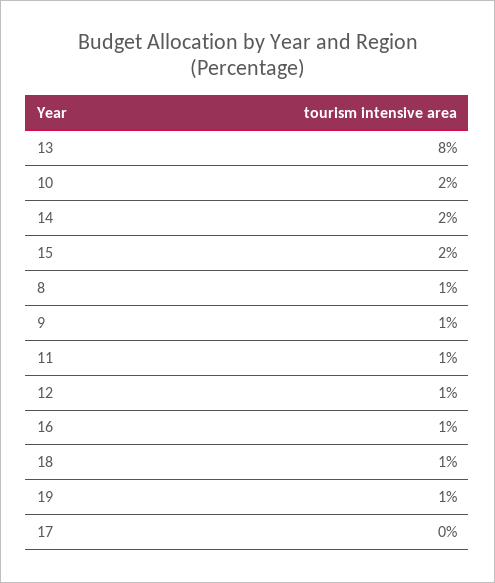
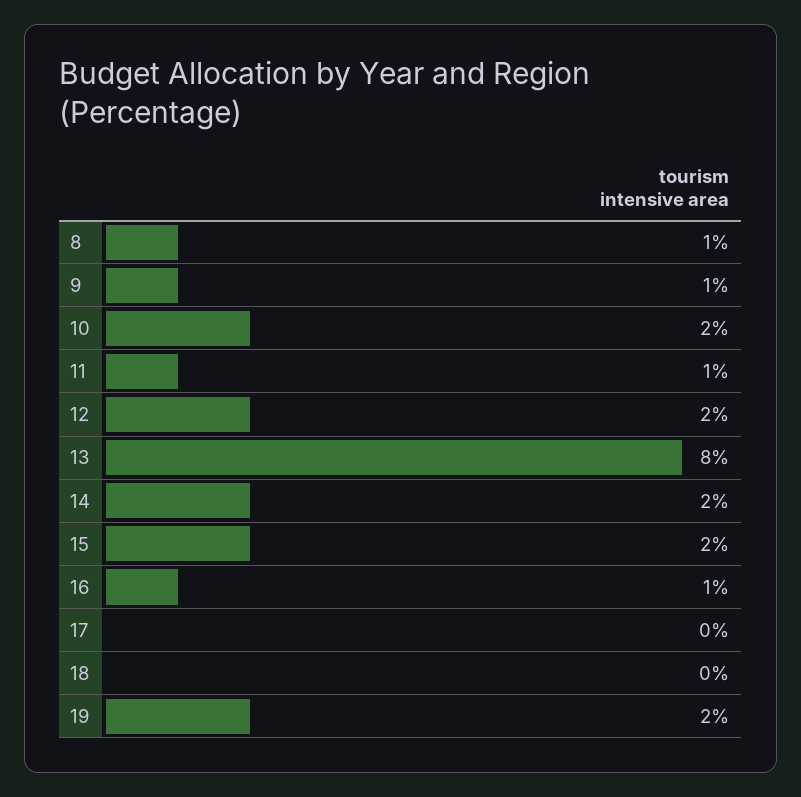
  {
    "13": 8,
    "10": 2,
    "14": 2,
    "15": 2,
    "8": 1,
    "9": 1,
    "11": 1,
-   "12": 1,
+   "12": 2,
    "16": 1,
-   "18": 1,
+   "18": 0,
-   "19": 1,
+   "19": 2,
    "17": 0
  }

